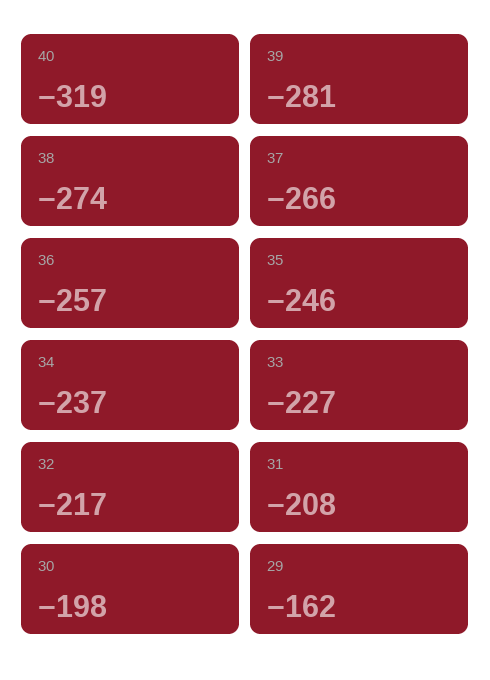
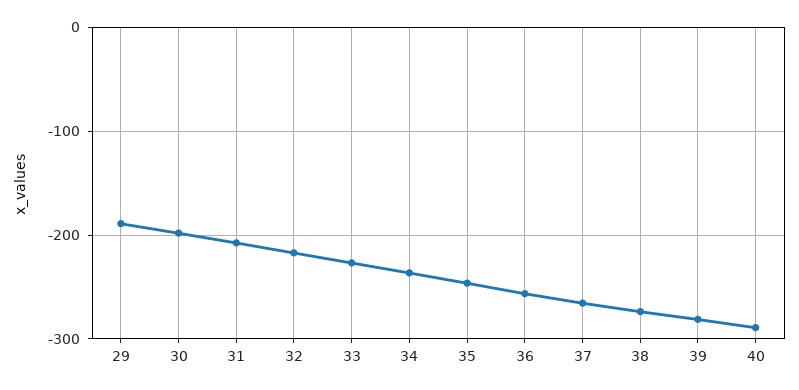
  {
-   "40": -319,
+   "40": -290,
    "39": -281,
    "38": -274,
    "37": -266,
    "36": -257,
    "35": -246,
    "34": -237,
    "33": -227,
    "32": -217,
    "31": -208,
    "30": -198,
-   "29": -162
+   "29": -190
  }

